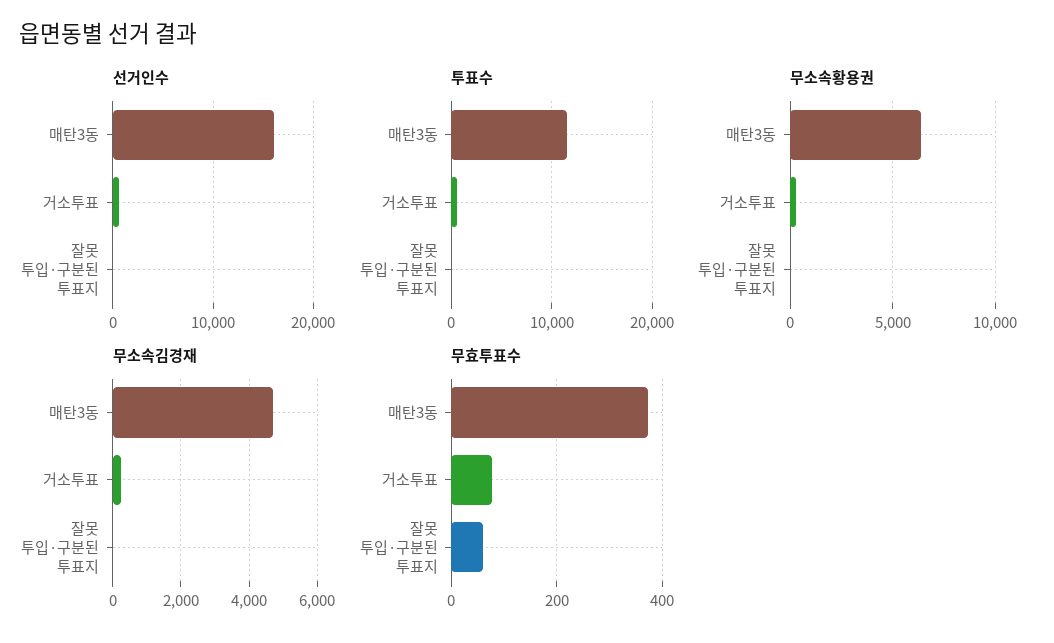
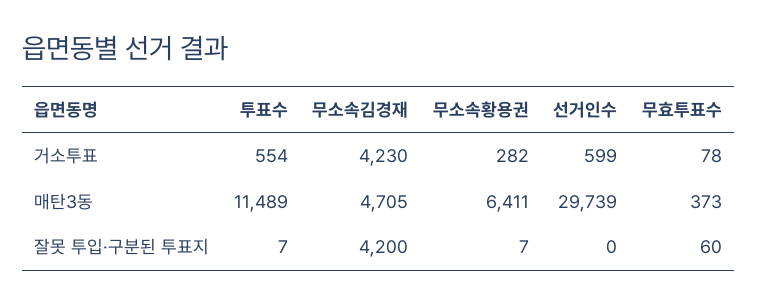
  {
    "선거인수": {
-     "매탄3동": 16000,
+     "매탄3동": 29739,
      "거소투표": 599,
      "잘못 투입·구분된 투표지": 0
    },
    "투표수": {
      "매탄3동": 11489,
      "거소투표": 554,
      "잘못 투입·구분된 투표지": 7
    },
    "무소속황용권": {
      "매탄3동": 6411,
      "거소투표": 282,
      "잘못 투입·구분된 투표지": 7
    },
    "무소속김경재": {
      "매탄3동": 4705,
-     "거소투표": 200,
+     "거소투표": 4230,
-     "잘못 투입·구분된 투표지": 0
+     "잘못 투입·구분된 투표지": 4200
    },
    "무효투표수": {
      "매탄3동": 373,
      "거소투표": 78,
      "잘못 투입·구분된 투표지": 60
    }
  }

